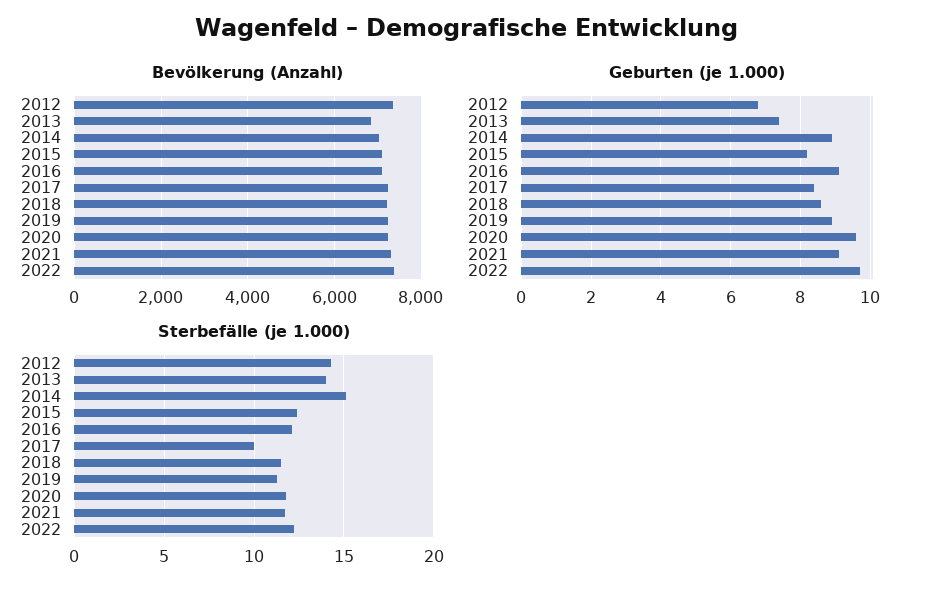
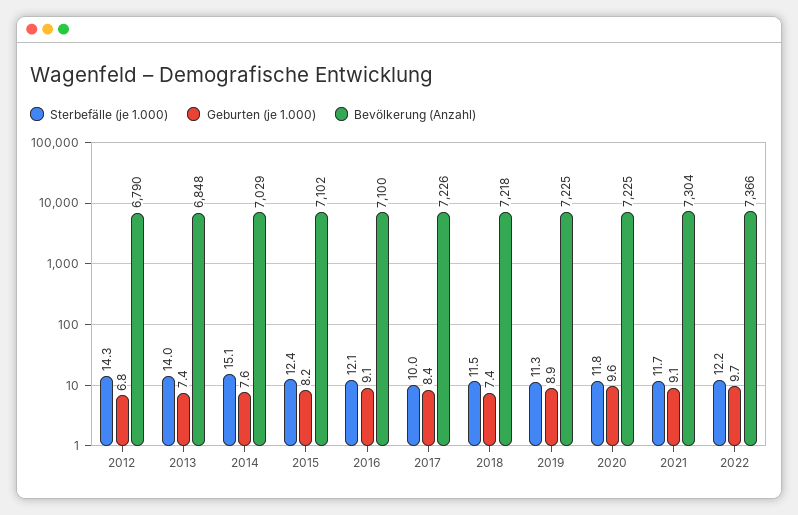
  {
    "Bevölkerung (Anzahl)": {
-     "2012": 7400,
+     "2012": 6790,
      "2013": 6848,
      "2014": 7029,
      "2015": 7102,
      "2016": 7100,
      "2017": 7226,
      "2018": 7218,
      "2019": 7225,
      "2020": 7225,
      "2021": 7304,
      "2022": 7366
    },
    "Geburten (je 1.000)": {
      "2012": 6.8,
      "2013": 7.4,
-     "2014": 9,
+     "2014": 7.6,
      "2015": 8.2,
      "2016": 9.1,
      "2017": 8.4,
-     "2018": 8.5,
+     "2018": 7.4,
      "2019": 8.9,
      "2020": 9.6,
      "2021": 9.1,
      "2022": 9.7
    },
    "Sterbefälle (je 1.000)": {
      "2012": 14.3,
      "2013": 14,
      "2014": 15.1,
      "2015": 12.4,
      "2016": 12.1,
      "2017": 10,
      "2018": 11.5,
      "2019": 11.3,
      "2020": 11.8,
      "2021": 11.7,
      "2022": 12.2
    }
  }

